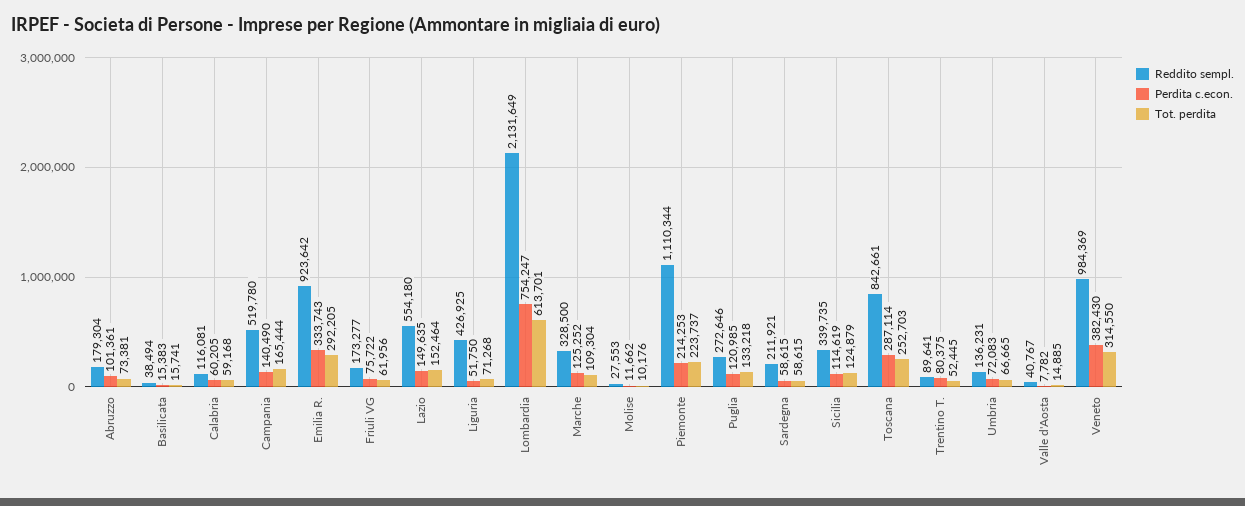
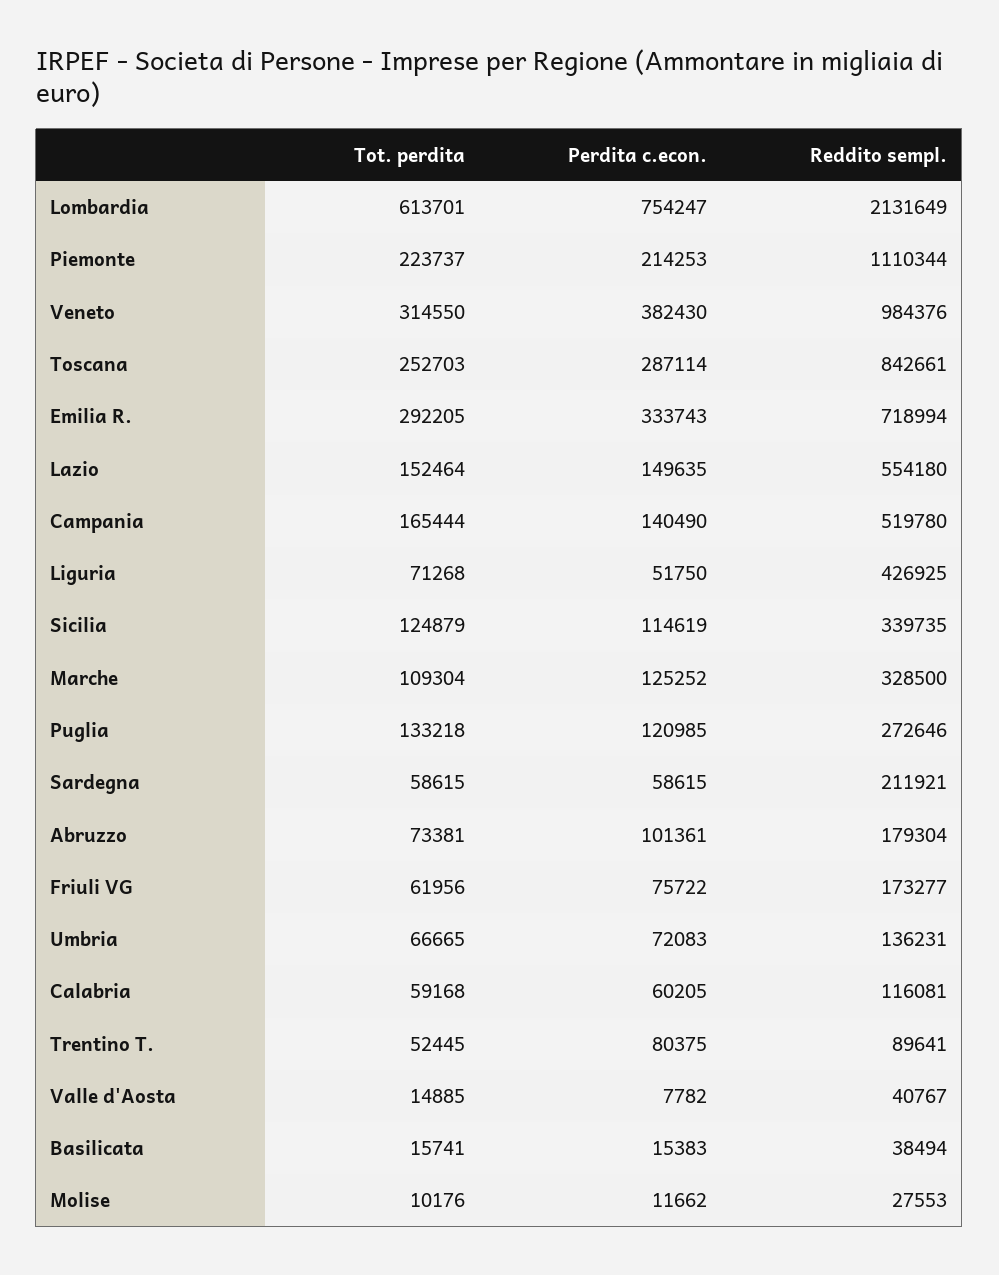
  {
    "Reddito sempl.": {
      "Abruzzo": 179304,
      "Basilicata": 38494,
      "Calabria": 116081,
      "Campania": 519780,
-     "Emilia R.": 923642,
+     "Emilia R.": 718994,
      "Friuli VG": 173277,
      "Lazio": 554180,
      "Liguria": 426925,
      "Lombardia": 2131649,
      "Marche": 328500,
      "Molise": 27553,
      "Piemonte": 1110344,
      "Puglia": 272646,
      "Sardegna": 211921,
      "Sicilia": 339735,
      "Toscana": 842661,
      "Trentino T.": 89641,
      "Umbria": 136231,
      "Valle d'Aosta": 40767,
-     "Veneto": 984369
+     "Veneto": 984376
    },
    "Perdita c.econ.": {
      "Abruzzo": 101361,
      "Basilicata": 15383,
      "Calabria": 60205,
      "Campania": 140490,
      "Emilia R.": 333743,
      "Friuli VG": 75722,
      "Lazio": 149635,
      "Liguria": 51750,
      "Lombardia": 754247,
      "Marche": 125252,
      "Molise": 11662,
      "Piemonte": 214253,
      "Puglia": 120985,
      "Sardegna": 58615,
      "Sicilia": 114619,
      "Toscana": 287114,
      "Trentino T.": 80375,
      "Umbria": 72083,
      "Valle d'Aosta": 7782,
      "Veneto": 382430
    },
    "Tot. perdita": {
      "Abruzzo": 73381,
      "Basilicata": 15741,
      "Calabria": 59168,
      "Campania": 165444,
      "Emilia R.": 292205,
      "Friuli VG": 61956,
      "Lazio": 152464,
      "Liguria": 71268,
      "Lombardia": 613701,
      "Marche": 109304,
      "Molise": 10176,
      "Piemonte": 223737,
      "Puglia": 133218,
      "Sardegna": 58615,
      "Sicilia": 124879,
      "Toscana": 252703,
      "Trentino T.": 52445,
      "Umbria": 66665,
      "Valle d'Aosta": 14885,
      "Veneto": 314550
    }
  }

